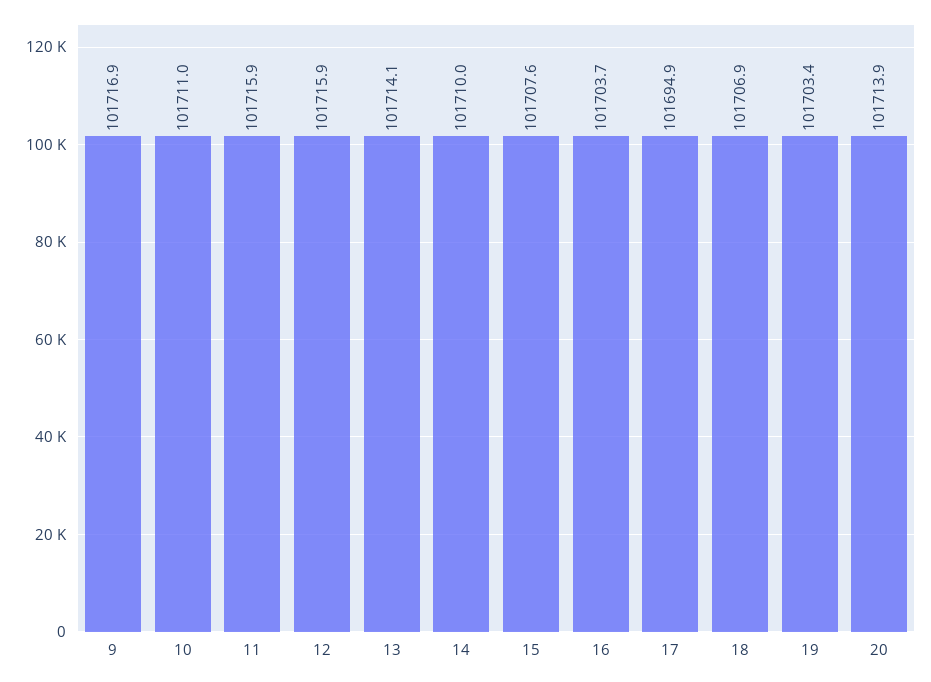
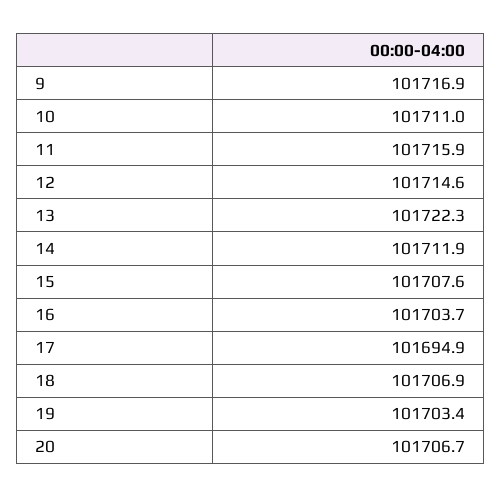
  {
    "9": 101716.9,
    "10": 101711,
    "11": 101715.9,
-   "12": 101715.9,
+   "12": 101714.6,
-   "13": 101714.1,
+   "13": 101722.3,
-   "14": 101710,
+   "14": 101711.9,
    "15": 101707.6,
    "16": 101703.7,
    "17": 101694.9,
    "18": 101706.9,
    "19": 101703.4,
-   "20": 101713.9
+   "20": 101706.7
  }

